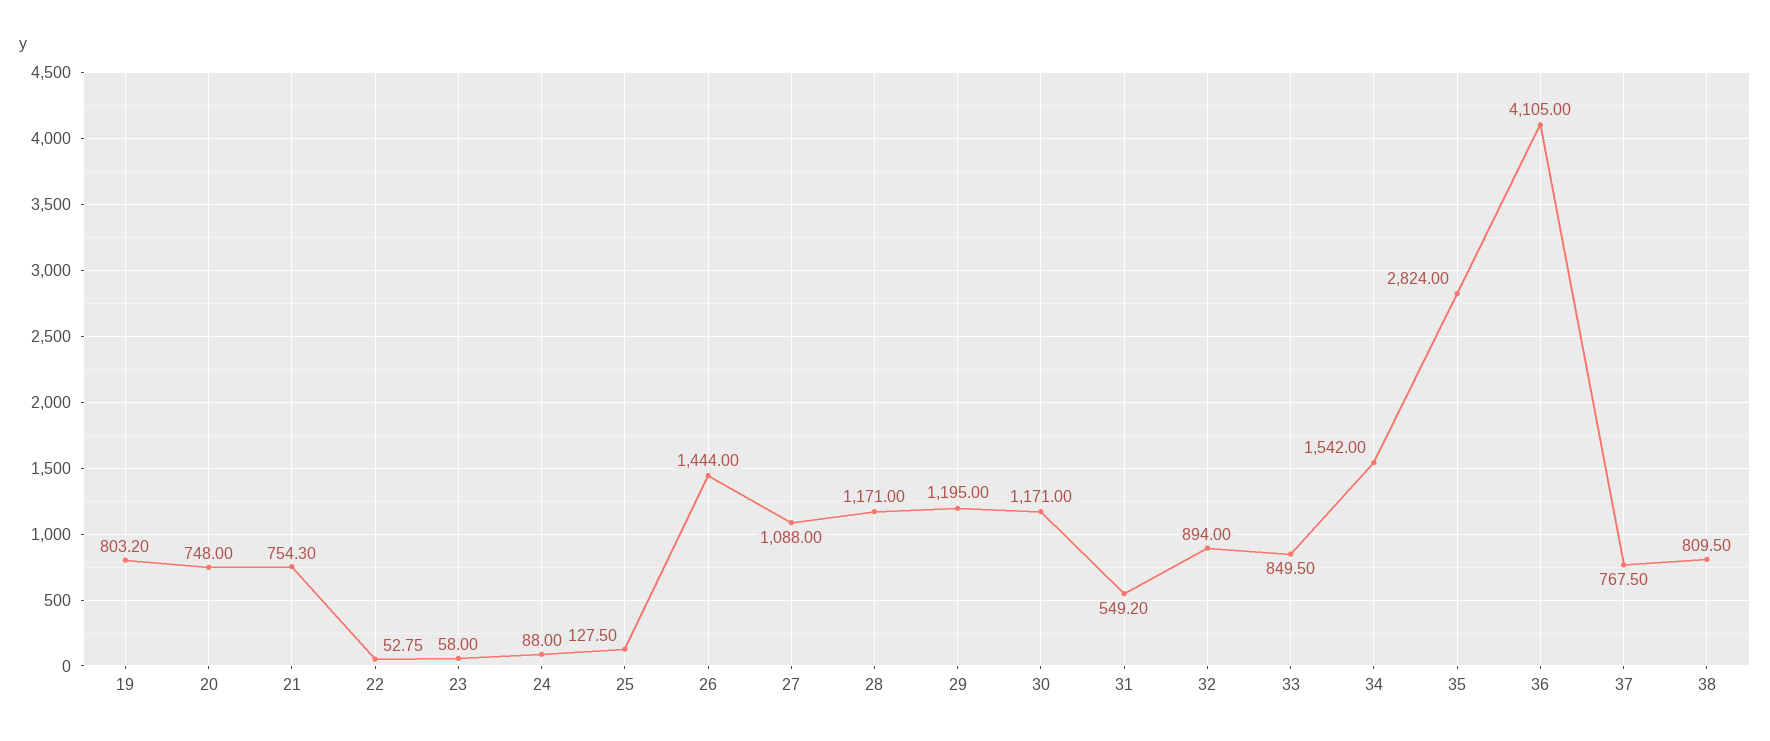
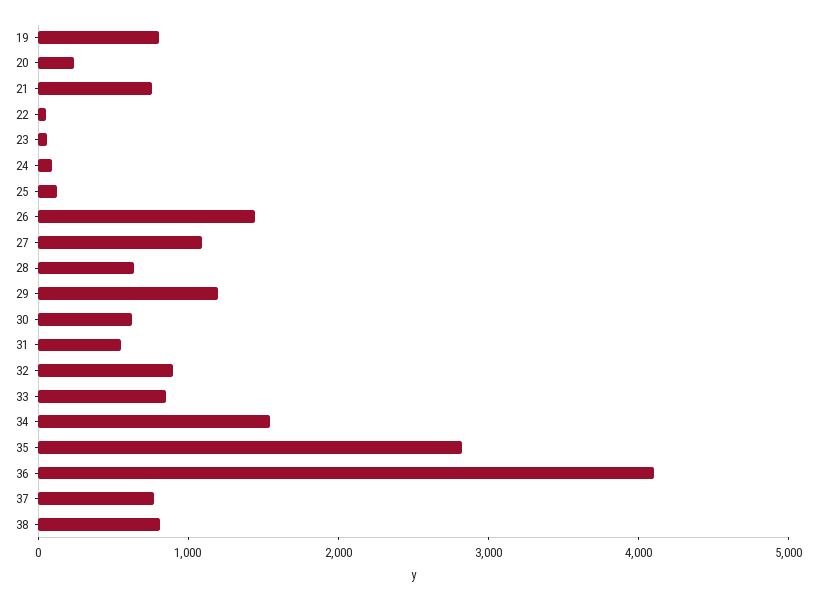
  {
    "19": 803.2,
-   "20": 748,
+   "20": 200,
    "21": 754.3,
    "22": 52.75,
    "23": 58,
    "24": 88,
    "25": 127.5,
    "26": 1444,
    "27": 1088,
-   "28": 1171,
+   "28": 600,
    "29": 1195,
-   "30": 1171,
+   "30": 600,
    "31": 549.2,
    "32": 894,
    "33": 849.5,
    "34": 1542,
    "35": 2824,
    "36": 4105,
    "37": 767.5,
    "38": 809.5
  }

